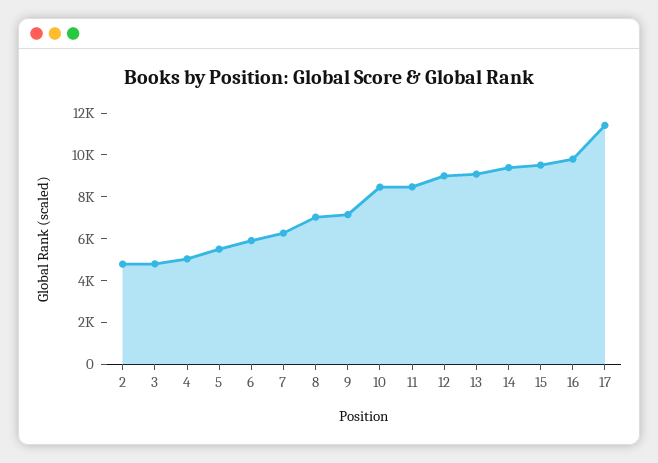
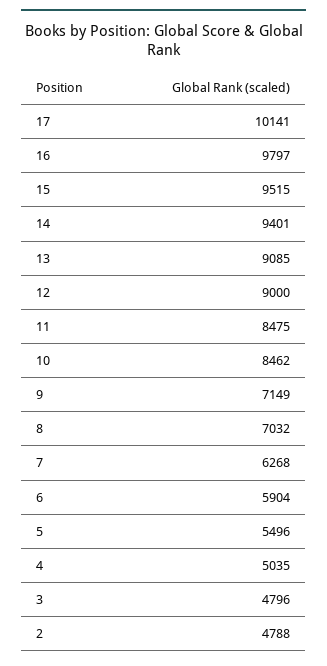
  {
    "2": 4788,
    "3": 4796,
    "4": 5035,
    "5": 5496,
    "6": 5904,
    "7": 6268,
    "8": 7032,
    "9": 7149,
    "10": 8462,
    "11": 8475,
    "12": 9000,
    "13": 9085,
    "14": 9401,
    "15": 9515,
    "16": 9797,
-   "17": 11500
+   "17": 10141
  }

